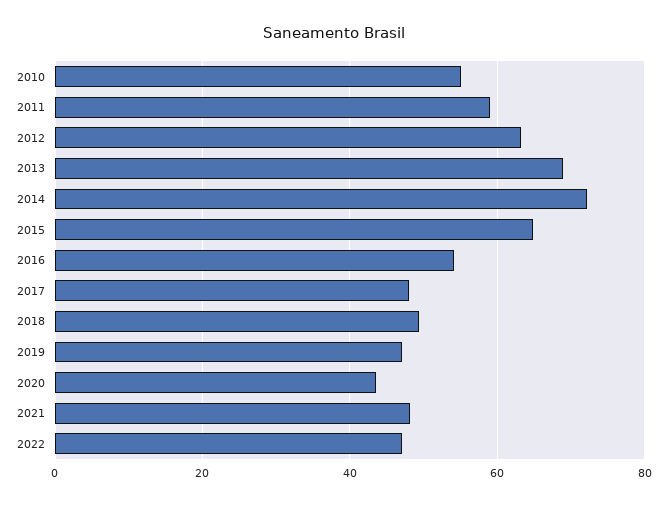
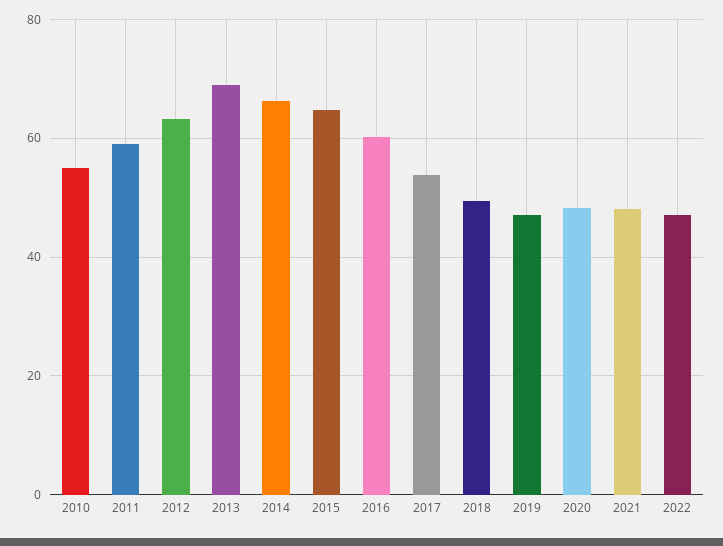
  {
    "2010": 56,
    "2011": 60,
    "2012": 64,
    "2013": 70,
-   "2014": 72,
+   "2014": 66,
    "2015": 64,
-   "2016": 54,
+   "2016": 60,
-   "2017": 48,
+   "2017": 54,
    "2018": 50,
    "2019": 48,
-   "2020": 44,
+   "2020": 48,
    "2021": 48,
    "2022": 48
  }

